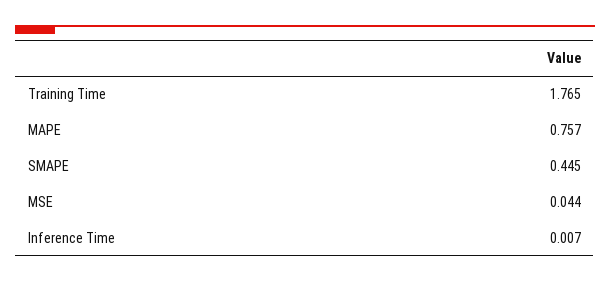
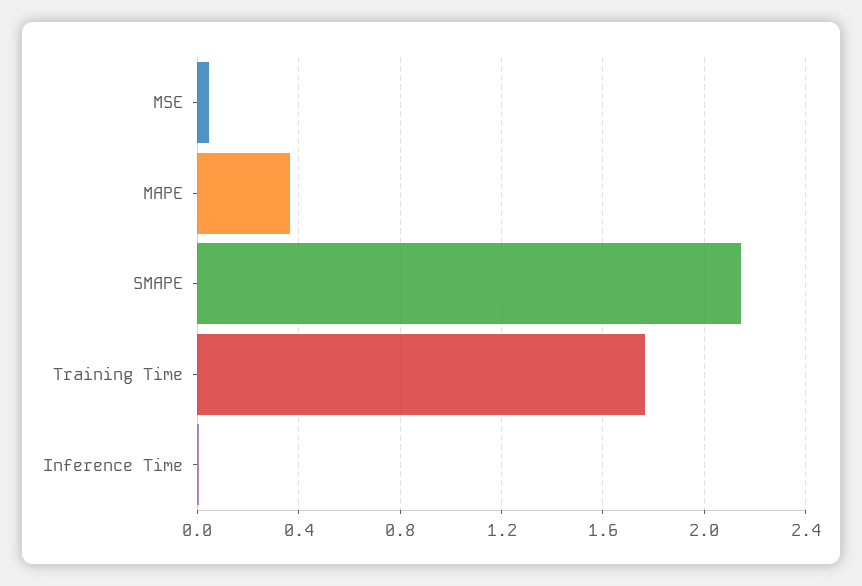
  {
    "Training Time": 1.765,
-   "MAPE": 0.757,
+   "MAPE": 0.35,
-   "SMAPE": 0.445,
+   "SMAPE": 2.15,
    "MSE": 0.044,
    "Inference Time": 0.007
  }

